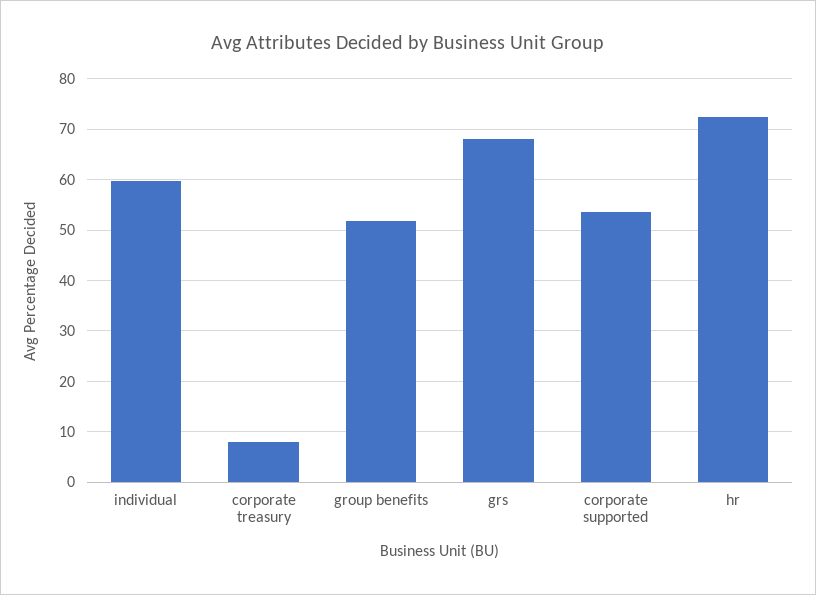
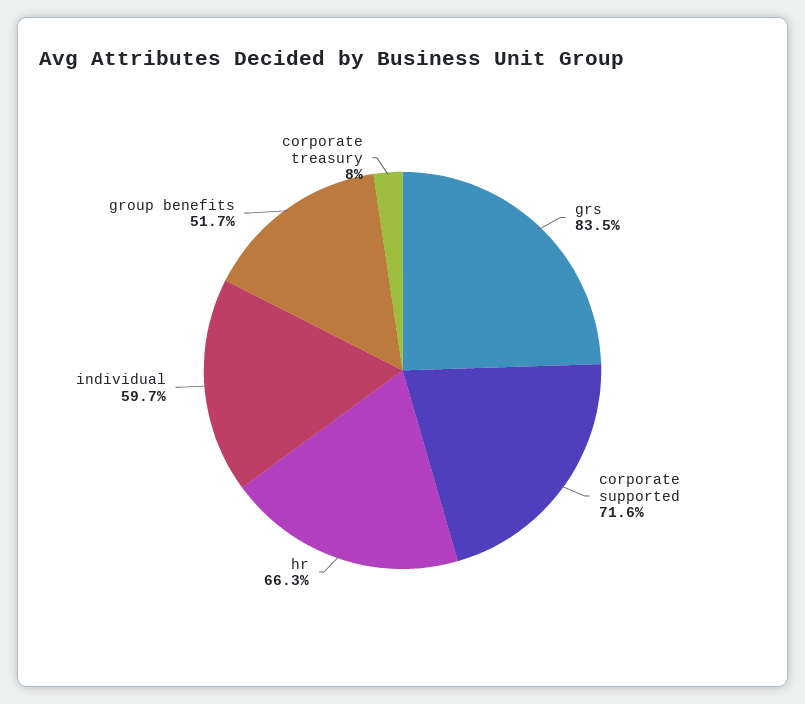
  {
    "individual": 59.7,
    "corporate treasury": 8,
    "group benefits": 51.7,
-   "grs": 68,
+   "grs": 83.5,
-   "corporate supported": 54,
+   "corporate supported": 71.6,
-   "hr": 72
+   "hr": 66.3
  }

